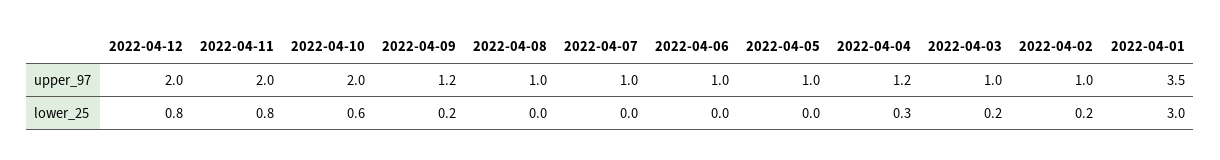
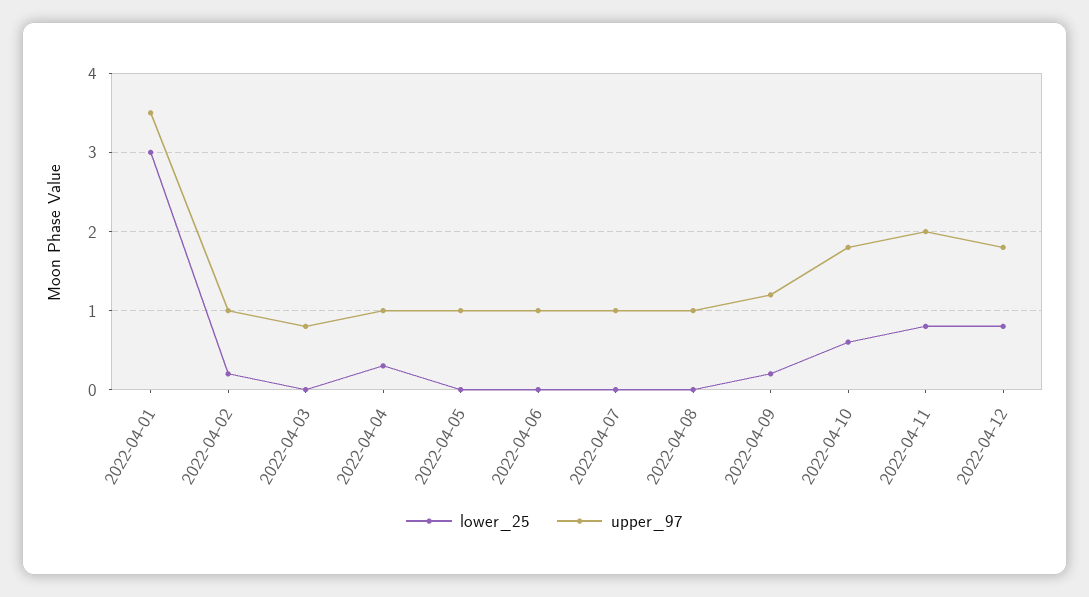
  {
    "upper_97": {
-     "2022-04-12": 2,
+     "2022-04-12": 1.8,
      "2022-04-11": 2,
-     "2022-04-10": 2,
+     "2022-04-10": 1.8,
      "2022-04-09": 1.2,
      "2022-04-08": 1,
      "2022-04-07": 1,
      "2022-04-06": 1,
      "2022-04-05": 1,
-     "2022-04-04": 1.2,
+     "2022-04-04": 1,
-     "2022-04-03": 1,
+     "2022-04-03": 0.8,
      "2022-04-02": 1,
      "2022-04-01": 3.5
    },
    "lower_25": {
      "2022-04-12": 0.8,
      "2022-04-11": 0.8,
      "2022-04-10": 0.6,
      "2022-04-09": 0.2,
      "2022-04-08": 0,
      "2022-04-07": 0,
      "2022-04-06": 0,
      "2022-04-05": 0,
      "2022-04-04": 0.3,
-     "2022-04-03": 0.2,
+     "2022-04-03": 0,
      "2022-04-02": 0.2,
      "2022-04-01": 3
    }
  }

